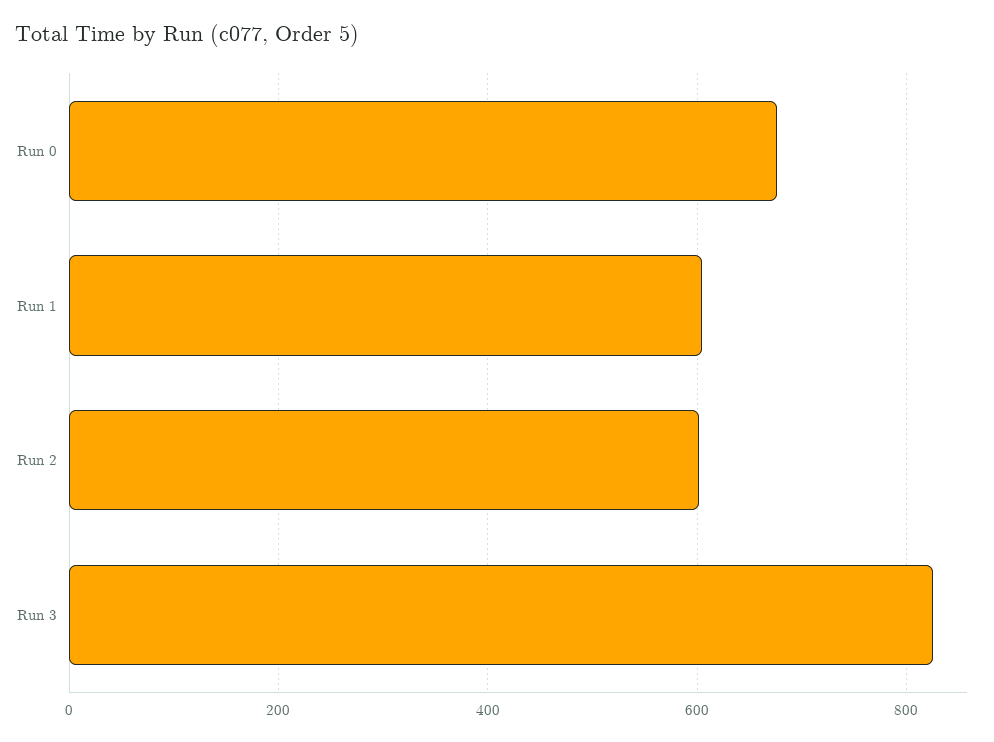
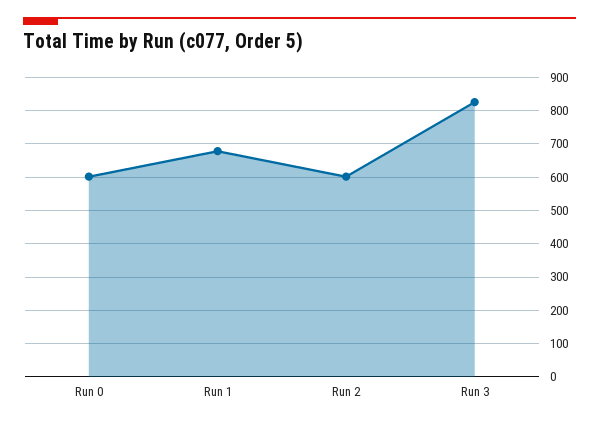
  {
-   "Run 0": 680,
+   "Run 0": 600,
-   "Run 1": 600,
+   "Run 1": 680,
    "Run 2": 600,
    "Run 3": 820
  }

